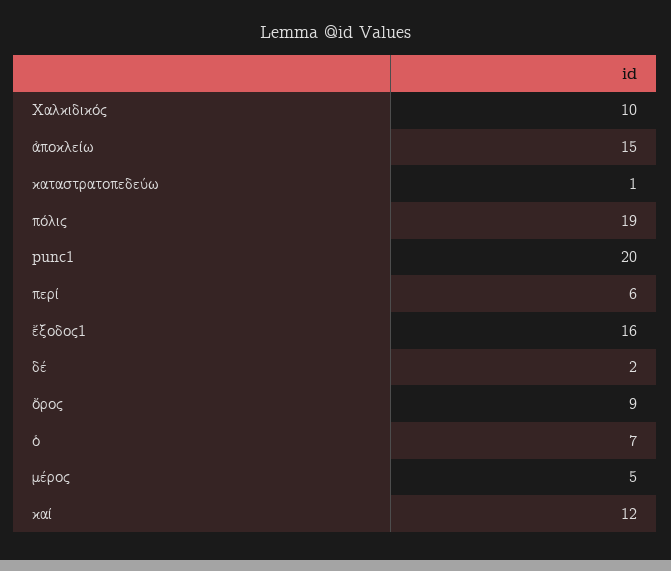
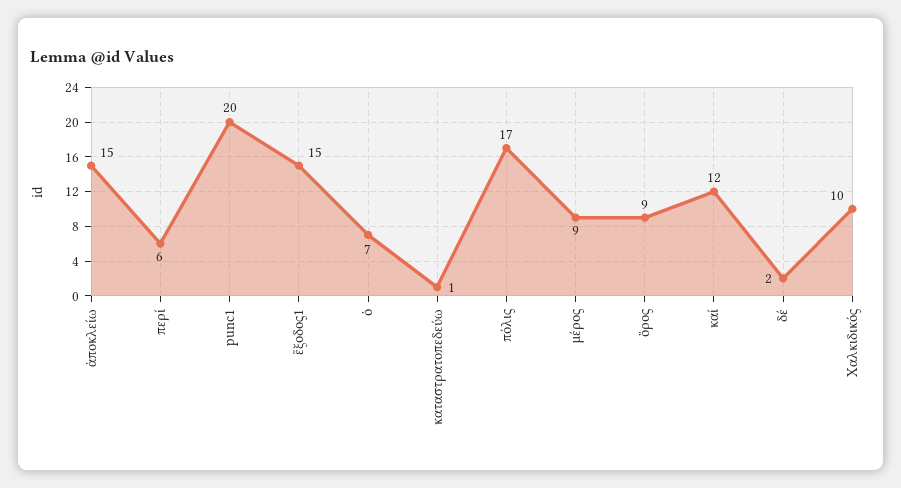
  {
    "Χαλκιδικός": 10,
    "ἀποκλείω": 15,
    "καταστρατοπεδεύω": 1,
-   "πόλις": 19,
+   "πόλις": 17,
    "punc1": 20,
    "περί": 6,
-   "ἔξοδος1": 16,
+   "ἔξοδος1": 15,
    "δέ": 2,
    "ὄρος": 9,
    "ὁ": 7,
-   "μέρος": 5,
+   "μέρος": 9,
    "καί": 12
  }

